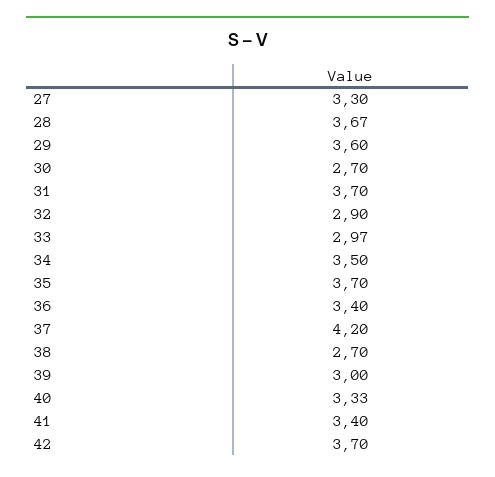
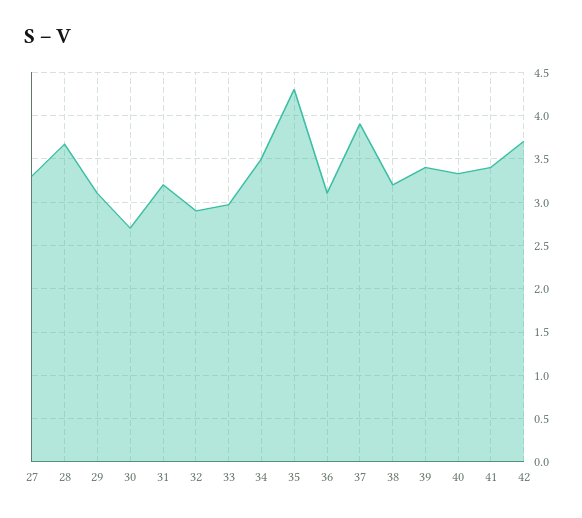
  {
    "27": 3.3,
    "28": 3.67,
-   "29": 3.6,
+   "29": 3.1,
    "30": 2.7,
-   "31": 3.7,
+   "31": 3.2,
    "32": 2.9,
    "33": 2.97,
    "34": 3.5,
-   "35": 3.7,
+   "35": 4.3,
-   "36": 3.4,
+   "36": 3.1,
-   "37": 4.2,
+   "37": 3.9,
-   "38": 2.7,
+   "38": 3.2,
-   "39": 3,
+   "39": 3.4,
    "40": 3.33,
    "41": 3.4,
    "42": 3.7
  }

